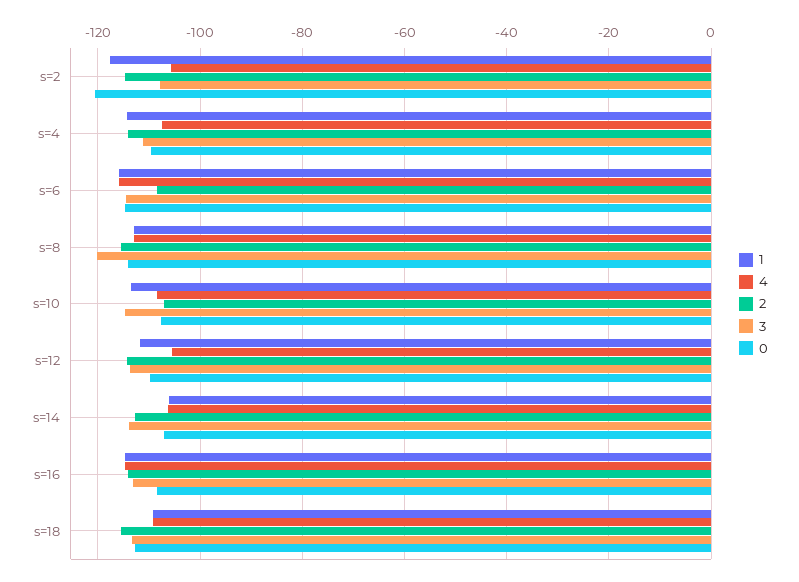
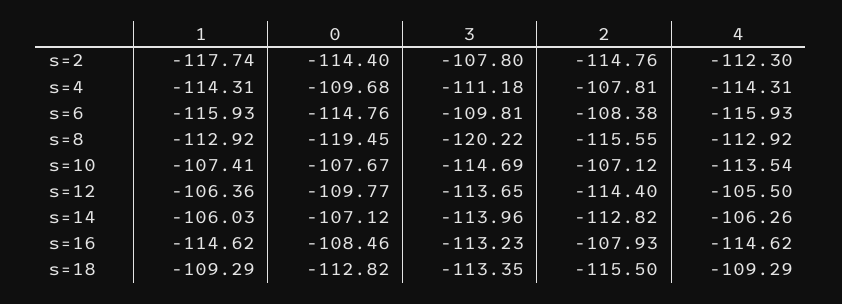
  {
    "1": {
      "s=2": -117.74,
      "s=4": -114.31,
      "s=6": -115.93,
      "s=8": -112.92,
-     "s=10": -114,
+     "s=10": -107.41,
-     "s=12": -112,
+     "s=12": -106.36,
      "s=14": -106.03,
      "s=16": -114.62,
      "s=18": -109.29
    },
    "4": {
-     "s=2": -106,
+     "s=2": -112.3,
-     "s=4": -108,
+     "s=4": -114.31,
      "s=6": -115.93,
      "s=8": -112.92,
-     "s=10": -108,
+     "s=10": -113.54,
      "s=12": -105.5,
      "s=14": -106.26,
      "s=16": -114.62,
      "s=18": -109.29
    },
    "2": {
      "s=2": -114.76,
-     "s=4": -114,
+     "s=4": -107.81,
      "s=6": -108.38,
      "s=8": -115.55,
      "s=10": -107.12,
      "s=12": -114.4,
      "s=14": -112.82,
-     "s=16": -114,
+     "s=16": -107.93,
      "s=18": -115.5
    },
    "3": {
      "s=2": -107.8,
      "s=4": -111.18,
-     "s=6": -114,
+     "s=6": -109.81,
      "s=8": -120.22,
      "s=10": -114.69,
      "s=12": -113.65,
      "s=14": -113.96,
      "s=16": -113.23,
      "s=18": -113.35
    },
    "0": {
-     "s=2": -120,
+     "s=2": -114.4,
      "s=4": -109.68,
      "s=6": -114.76,
-     "s=8": -114,
+     "s=8": -119.45,
      "s=10": -107.67,
      "s=12": -109.77,
      "s=14": -107.12,
      "s=16": -108.46,
      "s=18": -112.82
    }
  }

